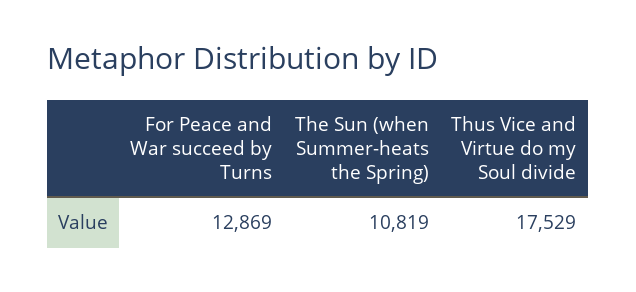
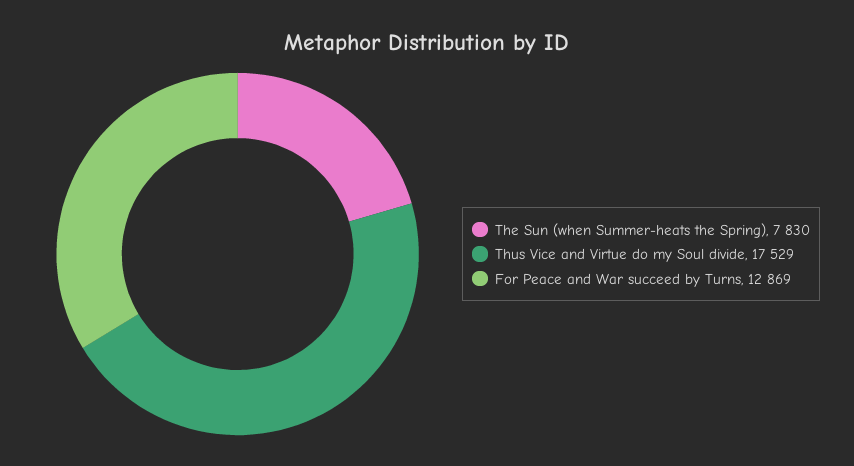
  {
    "For Peace and War succeed by Turns": 12869,
-   "The Sun (when Summer-heats the Spring)": 10819,
+   "The Sun (when Summer-heats the Spring)": 7830,
    "Thus Vice and Virtue do my Soul divide": 17529
  }

